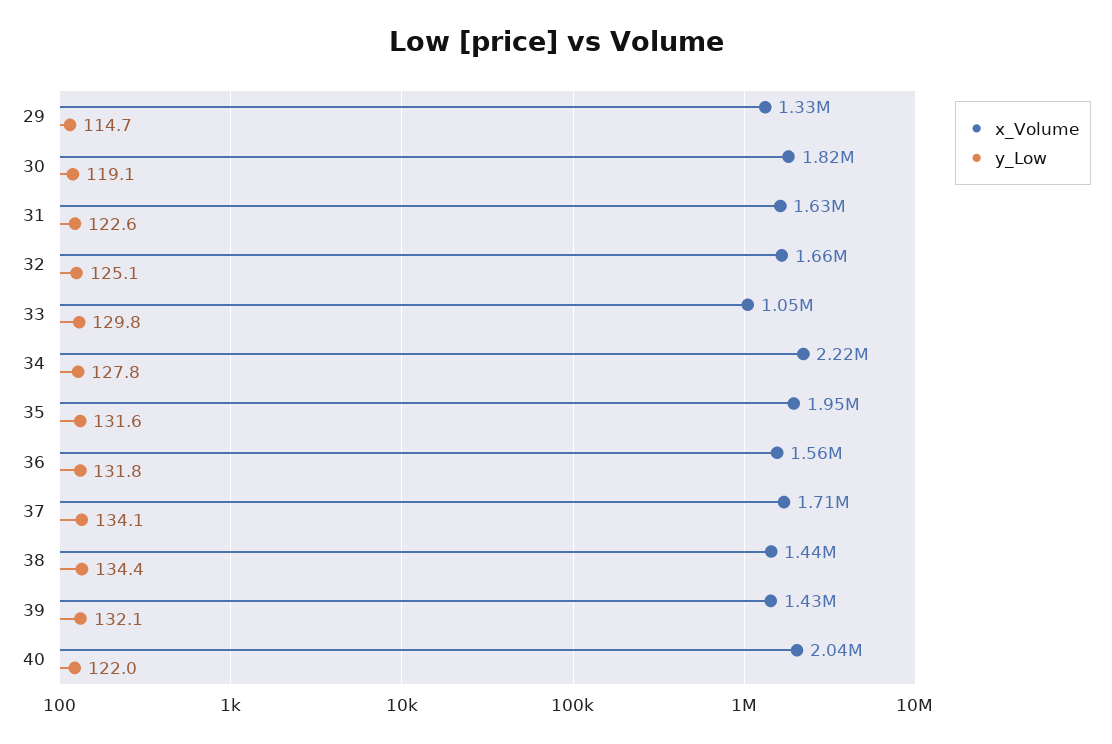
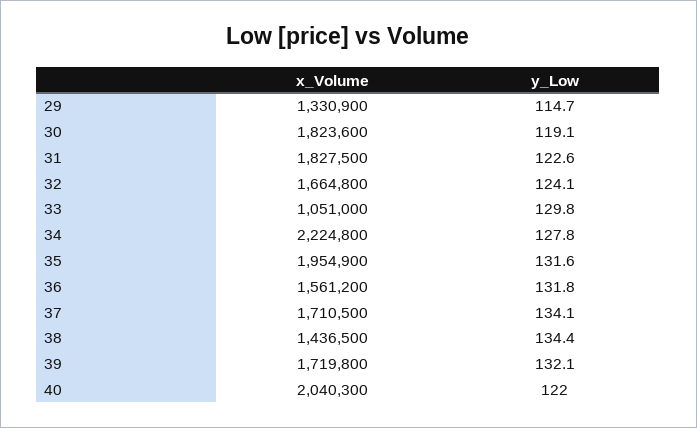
  {
    "x_Volume": {
      "29": 1330900,
      "30": 1823600,
-     "31": 1630000,
+     "31": 1827500,
      "32": 1664800,
      "33": 1051000,
      "34": 2224800,
      "35": 1954900,
      "36": 1561200,
      "37": 1710500,
      "38": 1436500,
-     "39": 1430000,
+     "39": 1719800,
      "40": 2040300
    },
    "y_Low": {
      "29": 114.7,
      "30": 119.1,
      "31": 122.6,
-     "32": 125.1,
+     "32": 124.1,
      "33": 129.8,
      "34": 127.8,
      "35": 131.6,
      "36": 131.8,
      "37": 134.1,
      "38": 134.4,
      "39": 132.1,
      "40": 122
    }
  }

